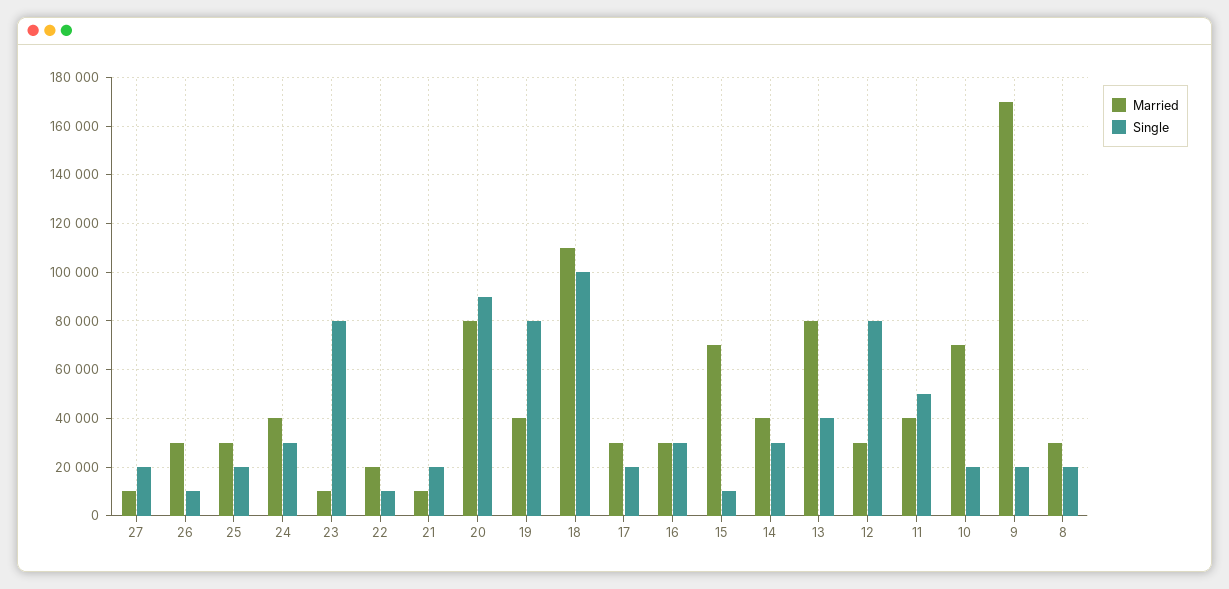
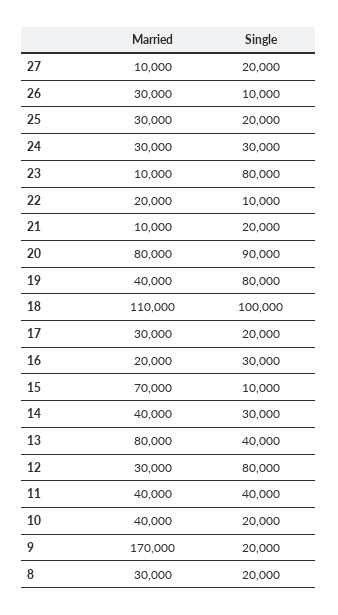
  {
    "Married": {
      "27": 10000,
      "26": 30000,
      "25": 30000,
-     "24": 40000,
+     "24": 30000,
      "23": 10000,
      "22": 20000,
      "21": 10000,
      "20": 80000,
      "19": 40000,
      "18": 110000,
      "17": 30000,
-     "16": 30000,
+     "16": 20000,
      "15": 70000,
      "14": 40000,
      "13": 80000,
      "12": 30000,
      "11": 40000,
-     "10": 70000,
+     "10": 40000,
      "9": 170000,
      "8": 30000
    },
    "Single": {
      "27": 20000,
      "26": 10000,
      "25": 20000,
      "24": 30000,
      "23": 80000,
      "22": 10000,
      "21": 20000,
      "20": 90000,
      "19": 80000,
      "18": 100000,
      "17": 20000,
      "16": 30000,
      "15": 10000,
      "14": 30000,
      "13": 40000,
      "12": 80000,
-     "11": 50000,
+     "11": 40000,
      "10": 20000,
      "9": 20000,
      "8": 20000
    }
  }

